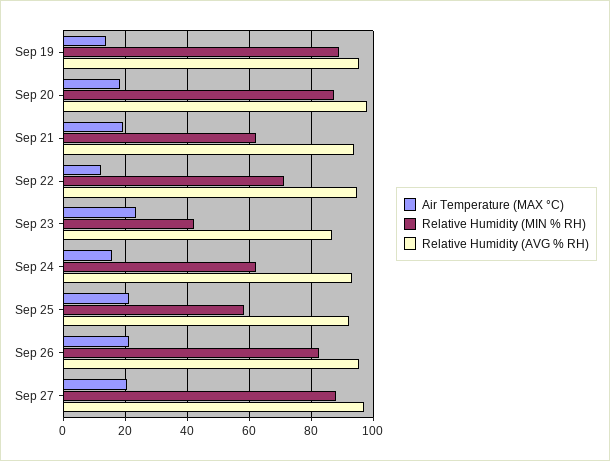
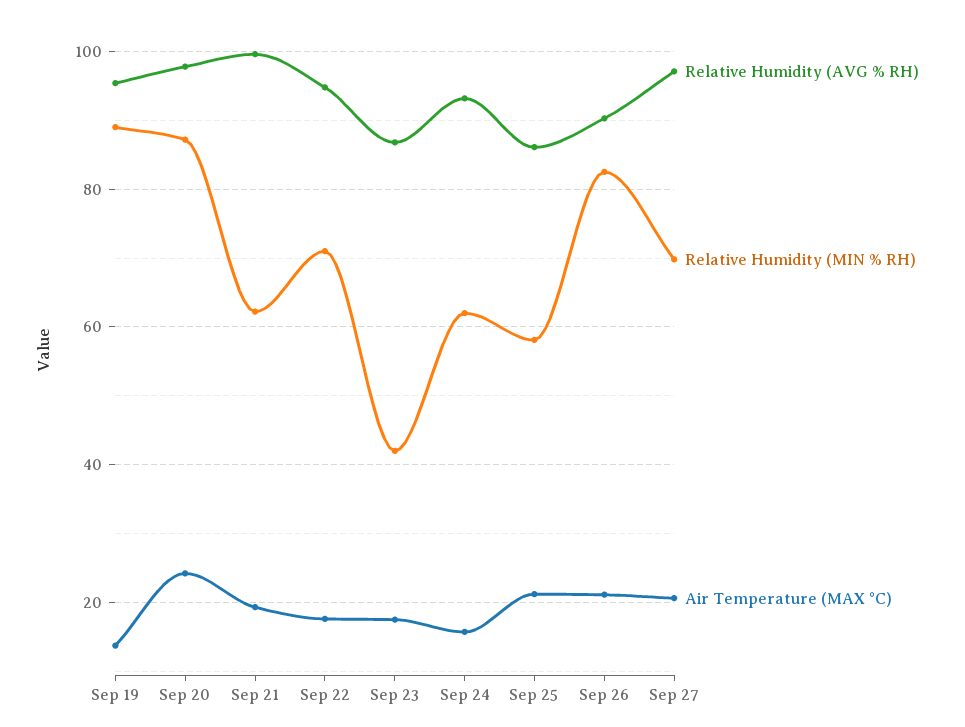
  {
    "Air Temperature (MAX °C)": {
      "Sep 19": 14,
-     "Sep 20": 18,
+     "Sep 20": 24,
      "Sep 21": 20,
-     "Sep 22": 12,
+     "Sep 22": 18,
-     "Sep 23": 24,
+     "Sep 23": 18,
      "Sep 24": 16,
      "Sep 25": 22,
      "Sep 26": 22,
      "Sep 27": 20
    },
    "Relative Humidity (MIN % RH)": {
      "Sep 19": 90,
      "Sep 20": 88,
      "Sep 21": 62,
      "Sep 22": 72,
      "Sep 23": 42,
      "Sep 24": 62,
      "Sep 25": 58,
      "Sep 26": 82,
-     "Sep 27": 88
+     "Sep 27": 70
    },
    "Relative Humidity (AVG % RH)": {
      "Sep 19": 96,
      "Sep 20": 98,
-     "Sep 21": 94,
+     "Sep 21": 100,
      "Sep 22": 94,
      "Sep 23": 86,
      "Sep 24": 94,
-     "Sep 25": 92,
+     "Sep 25": 86,
-     "Sep 26": 96,
+     "Sep 26": 90,
      "Sep 27": 98
    }
  }

